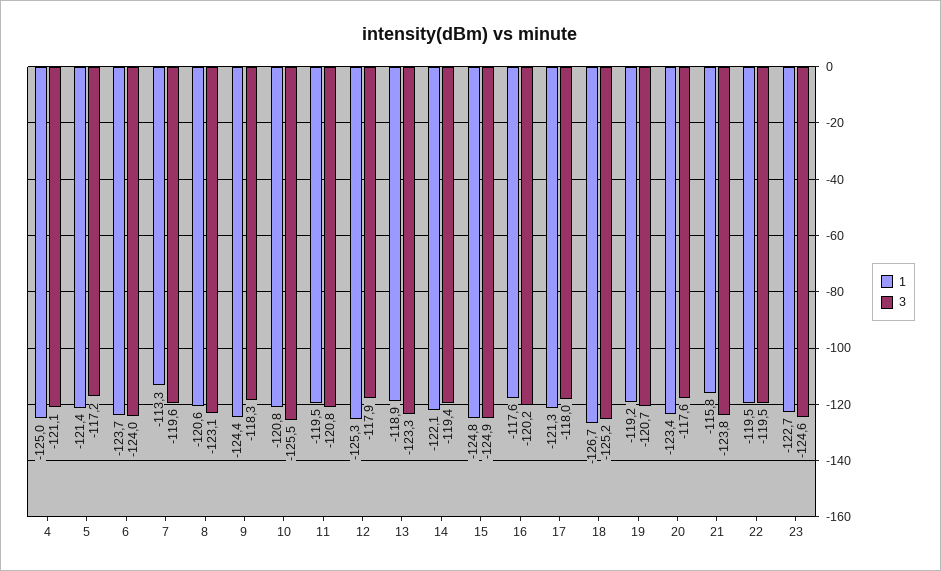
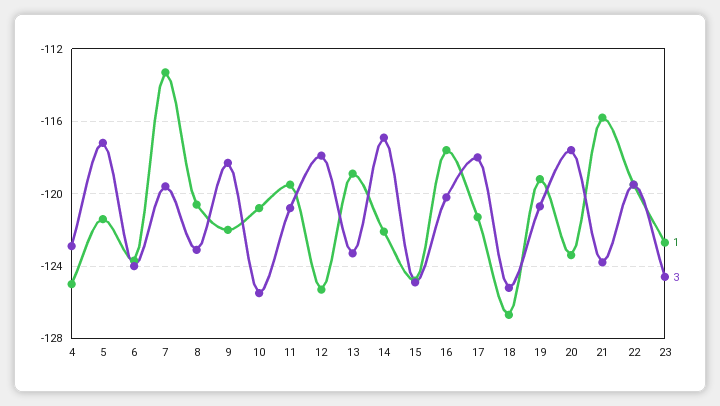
  {
    "1": {
      "4": -125,
      "5": -121.4,
      "6": -123.7,
      "7": -113.3,
      "8": -120.6,
-     "9": -124.4,
+     "9": -122,
      "10": -120.8,
      "11": -119.5,
      "12": -125.3,
      "13": -118.9,
      "14": -122.1,
      "15": -124.8,
      "16": -117.6,
      "17": -121.3,
      "18": -126.7,
      "19": -119.2,
      "20": -123.4,
      "21": -115.8,
      "22": -119.5,
      "23": -122.7
    },
    "3": {
-     "4": -121.1,
+     "4": -123,
      "5": -117.2,
      "6": -124,
      "7": -119.6,
      "8": -123.1,
      "9": -118.3,
      "10": -125.5,
      "11": -120.8,
      "12": -117.9,
      "13": -123.3,
-     "14": -119.4,
+     "14": -117,
      "15": -124.9,
      "16": -120.2,
      "17": -118,
      "18": -125.2,
      "19": -120.7,
      "20": -117.6,
      "21": -123.8,
      "22": -119.5,
      "23": -124.6
    }
  }

